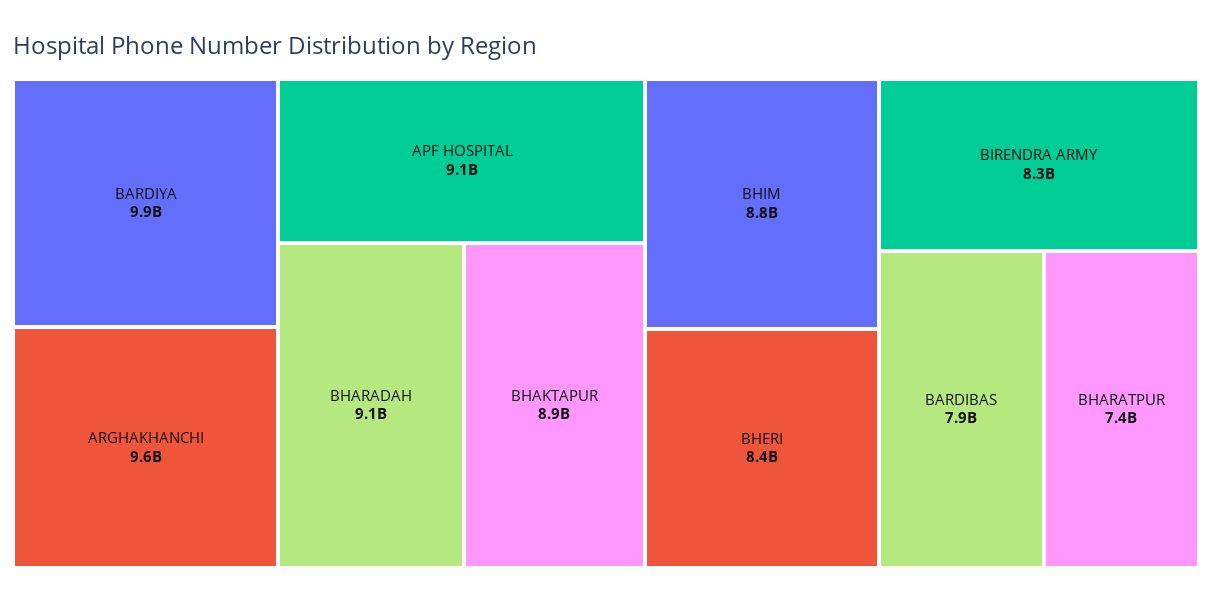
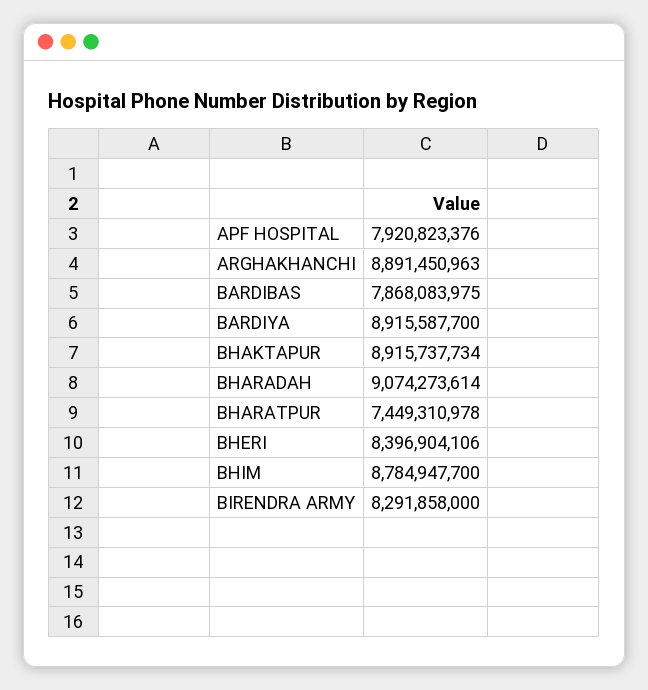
  {
-   "BARDIYA": 9900000000,
+   "BARDIYA": 8915587700,
-   "ARGHAKHANCHI": 9600000000,
+   "ARGHAKHANCHI": 8891450963,
-   "APF HOSPITAL": 9100000000,
+   "APF HOSPITAL": 7920823376,
    "BHARADAH": 9074273614,
    "BHAKTAPUR": 8915737734,
    "BHIM": 8784947700,
    "BHERI": 8396904106,
    "BIRENDRA ARMY": 8291858000,
    "BARDIBAS": 7868083975,
    "BHARATPUR": 7449310978
  }

